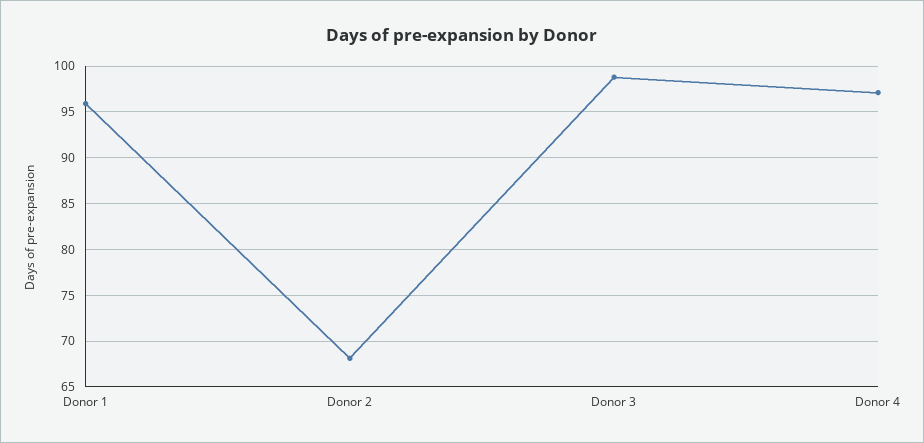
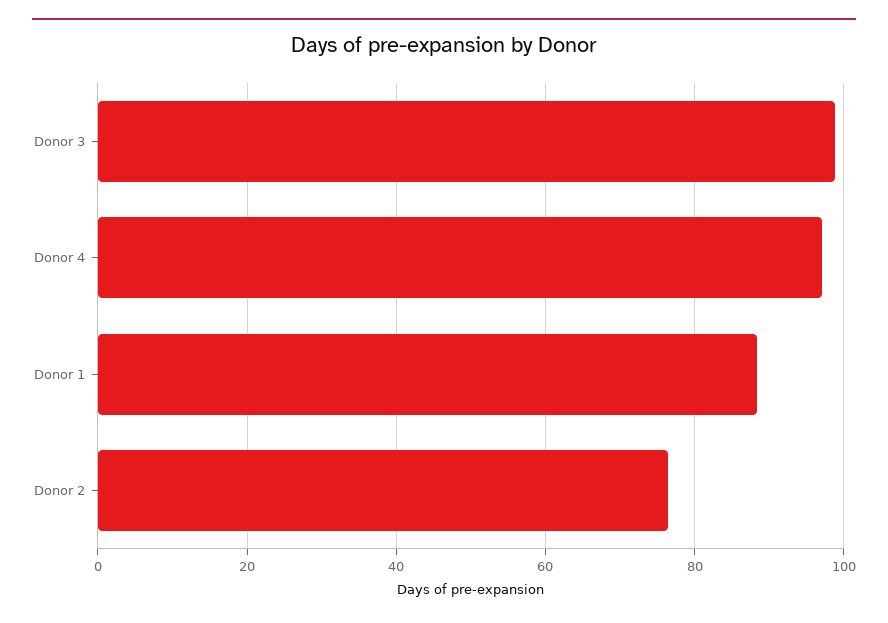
  {
-   "Donor 1": 96,
+   "Donor 1": 88,
-   "Donor 2": 68,
+   "Donor 2": 76,
    "Donor 3": 99,
    "Donor 4": 97
  }

